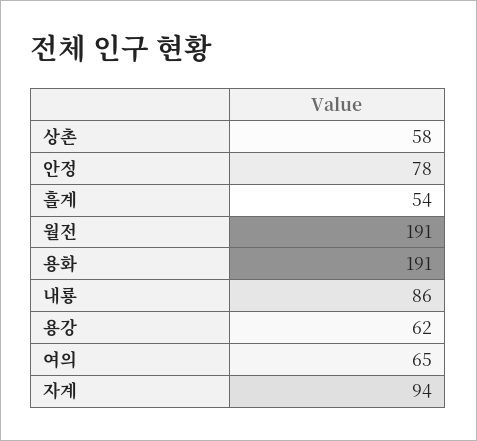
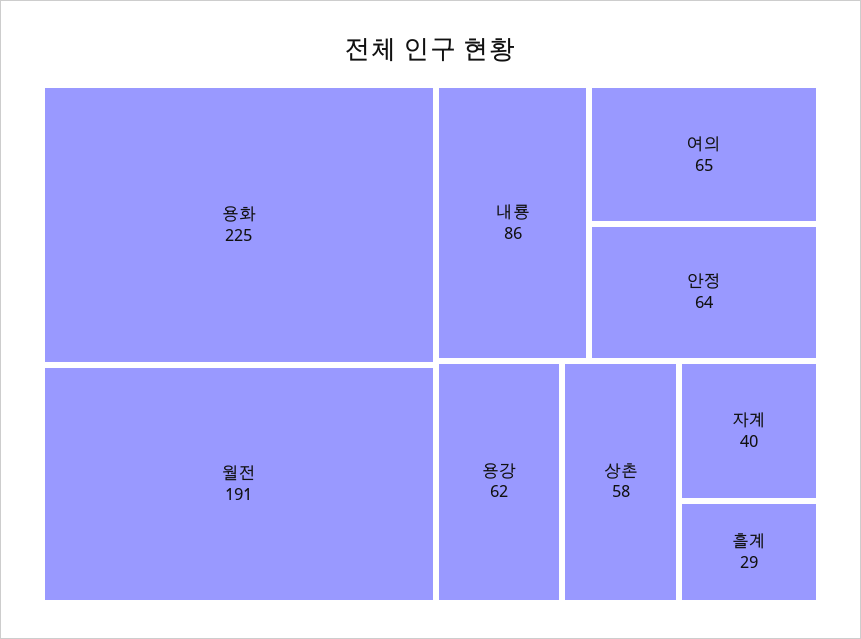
  {
    "상촌": 58,
-   "안정": 78,
+   "안정": 64,
-   "흘계": 54,
+   "흘계": 29,
    "월전": 191,
-   "용화": 191,
+   "용화": 225,
    "내룡": 86,
    "용강": 62,
    "여의": 65,
-   "자계": 94
+   "자계": 40
  }

